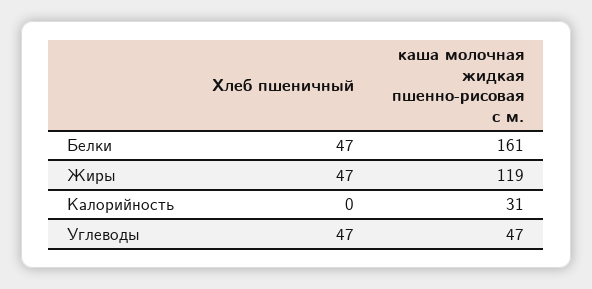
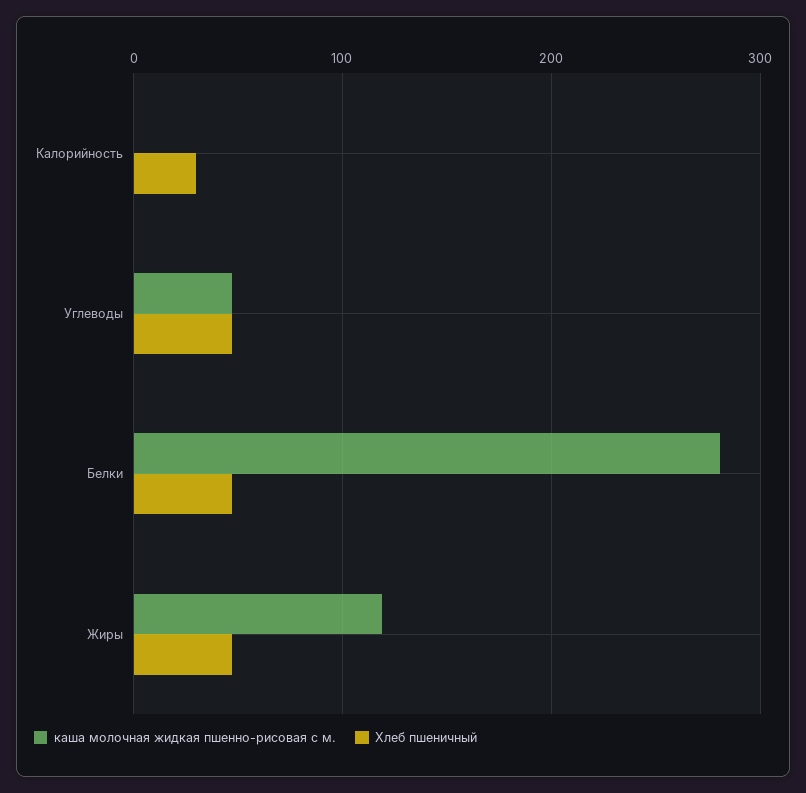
  {
    "Хлеб пшеничный": {
      "Белки": 47,
      "Жиры": 47,
-     "Калорийность": 0,
+     "Калорийность": 30,
      "Углеводы": 47
    },
    "каша молочная жидкая пшенно-рисовая с м.": {
-     "Белки": 161,
+     "Белки": 280,
      "Жиры": 119,
-     "Калорийность": 31,
+     "Калорийность": 0,
      "Углеводы": 47
    }
  }

